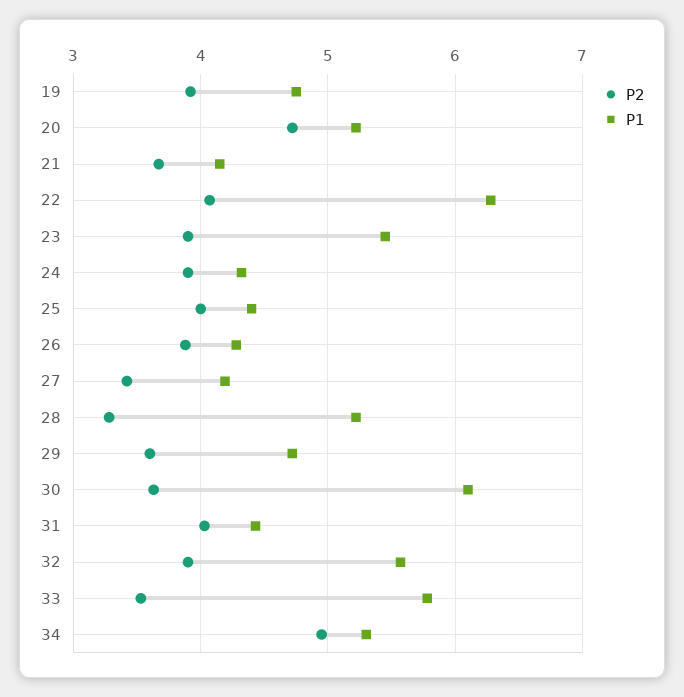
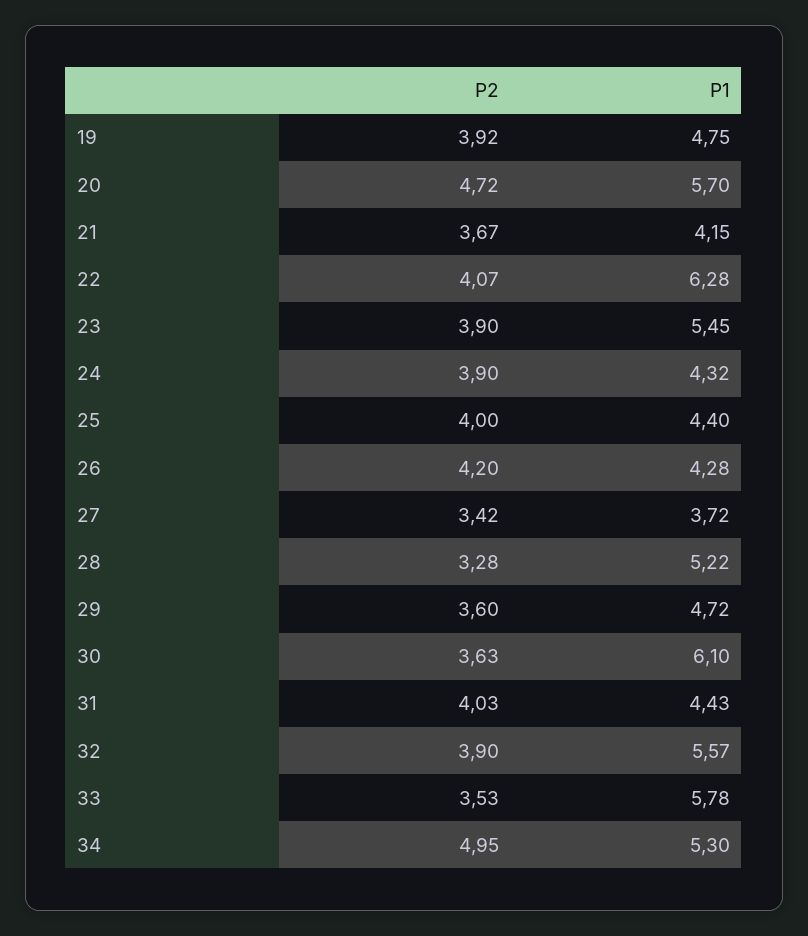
  {
    "P2": {
      "19": 3.92,
      "20": 4.72,
      "21": 3.67,
      "22": 4.07,
      "23": 3.9,
      "24": 3.9,
      "25": 4,
-     "26": 3.9,
+     "26": 4.2,
      "27": 3.42,
      "28": 3.28,
      "29": 3.6,
      "30": 3.63,
      "31": 4.03,
      "32": 3.9,
      "33": 3.53,
      "34": 4.95
    },
    "P1": {
      "19": 4.75,
-     "20": 5.2,
+     "20": 5.7,
      "21": 4.15,
      "22": 6.28,
      "23": 5.45,
      "24": 4.32,
      "25": 4.4,
      "26": 4.28,
-     "27": 4.2,
+     "27": 3.72,
      "28": 5.22,
      "29": 4.72,
      "30": 6.1,
      "31": 4.43,
      "32": 5.57,
      "33": 5.78,
      "34": 5.3
    }
  }

